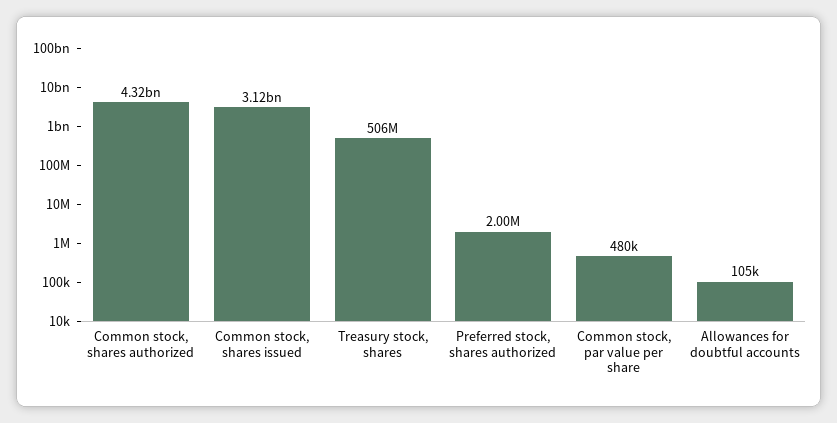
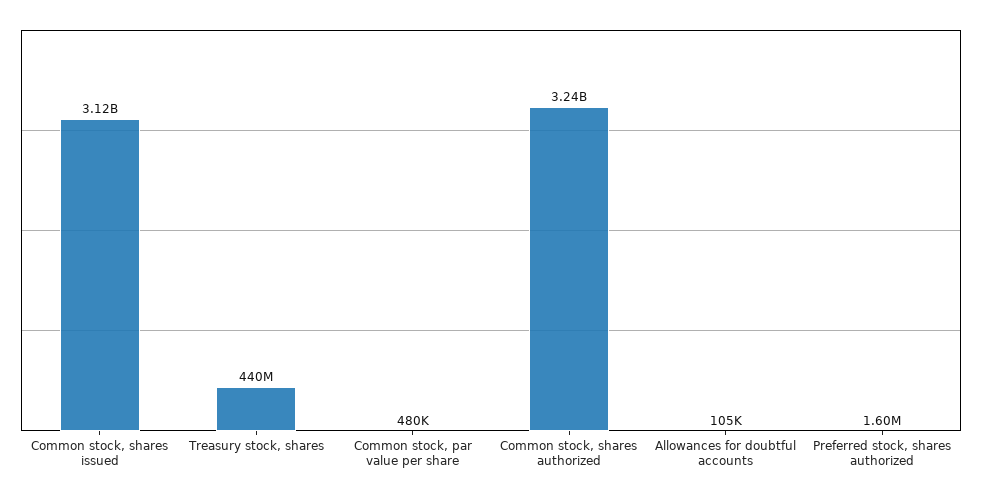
  {
-   "Common stock, shares authorized": 4320000000,
+   "Common stock, shares authorized": 3240000000,
    "Common stock, shares issued": 3120000000,
-   "Treasury stock, shares": 506000000,
+   "Treasury stock, shares": 440000000,
-   "Preferred stock, shares authorized": 2000000,
+   "Preferred stock, shares authorized": 1600000,
    "Common stock, par value per share": 480000,
    "Allowances for doubtful accounts": 105000
  }

